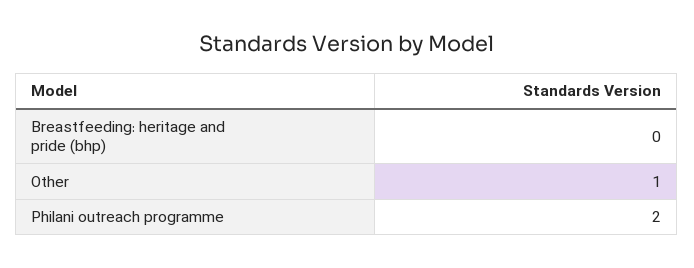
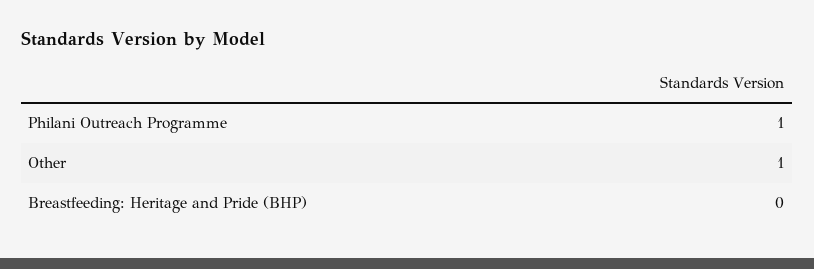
  {
    "Breastfeeding: heritage and pride (bhp)": 0,
    "Other": 1,
-   "Philani outreach programme": 2
+   "Philani outreach programme": 1
  }

